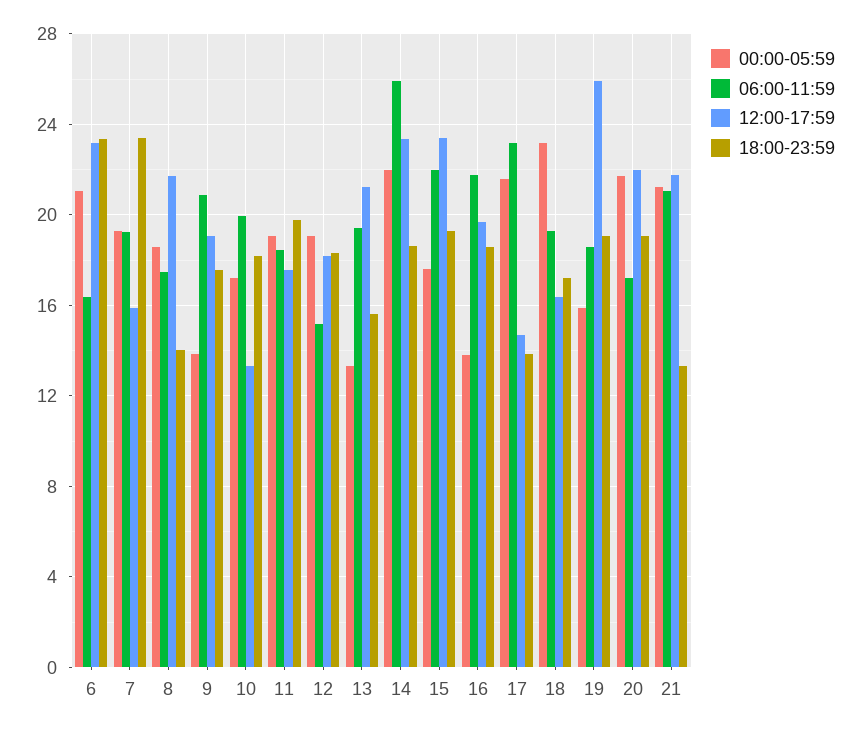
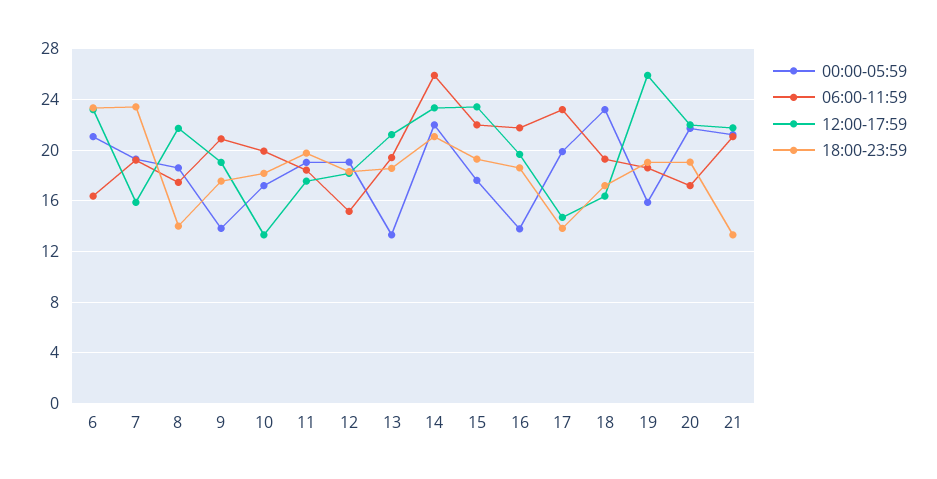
  {
    "00:00-05:59": {
      "6": 21,
      "7": 19.5,
      "8": 18.5,
      "9": 14,
      "10": 17,
      "11": 19,
      "12": 19,
      "13": 13.5,
      "14": 22,
      "15": 17.5,
      "16": 14,
-     "17": 21.5,
+     "17": 20,
      "18": 23,
      "19": 16,
      "20": 21.5,
      "21": 21
    },
    "06:00-11:59": {
      "6": 16.5,
      "7": 19,
      "8": 17.5,
      "9": 21,
      "10": 20,
      "11": 18.5,
      "12": 15,
      "13": 19.5,
      "14": 26,
      "15": 22,
      "16": 22,
      "17": 23,
      "18": 19.5,
      "19": 18.5,
      "20": 17,
      "21": 21
    },
    "12:00-17:59": {
      "6": 23,
      "7": 16,
      "8": 21.5,
      "9": 19,
      "10": 13.5,
      "11": 17.5,
      "12": 18,
      "13": 21,
      "14": 23.5,
      "15": 23.5,
      "16": 19.5,
      "17": 14.5,
      "18": 16.5,
      "19": 26,
      "20": 22,
      "21": 22
    },
    "18:00-23:59": {
      "6": 23.5,
      "7": 23.5,
      "8": 14,
      "9": 17.5,
      "10": 18,
      "11": 20,
      "12": 18.5,
-     "13": 15.5,
+     "13": 18.5,
-     "14": 18.5,
+     "14": 21,
      "15": 19.5,
      "16": 18.5,
      "17": 14,
      "18": 17,
      "19": 19,
      "20": 19,
      "21": 13.5
    }
  }

